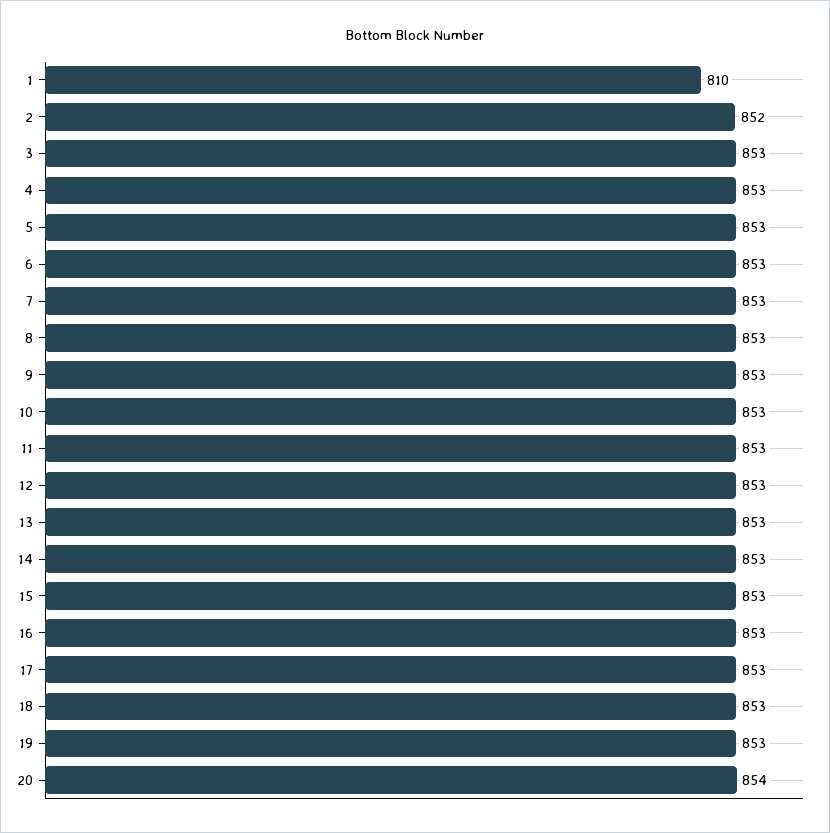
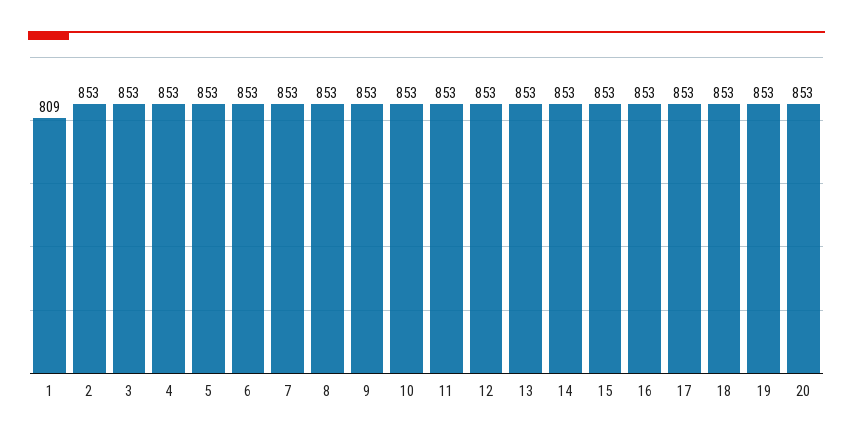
  {
-   "1": 810,
+   "1": 809,
-   "2": 852,
+   "2": 853,
    "3": 853,
    "4": 853,
    "5": 853,
    "6": 853,
    "7": 853,
    "8": 853,
    "9": 853,
    "10": 853,
    "11": 853,
    "12": 853,
    "13": 853,
    "14": 853,
    "15": 853,
    "16": 853,
    "17": 853,
    "18": 853,
    "19": 853,
-   "20": 854
+   "20": 853
  }

